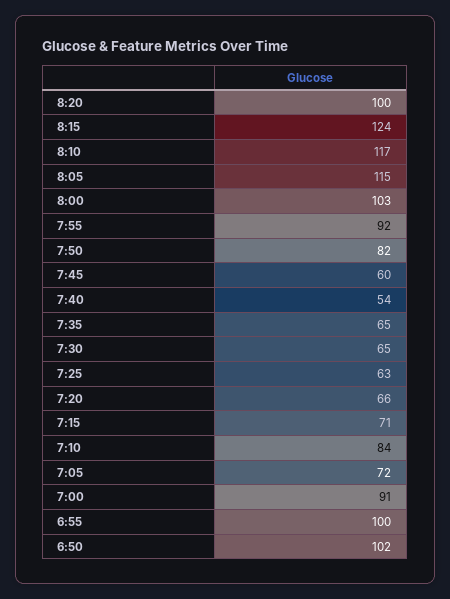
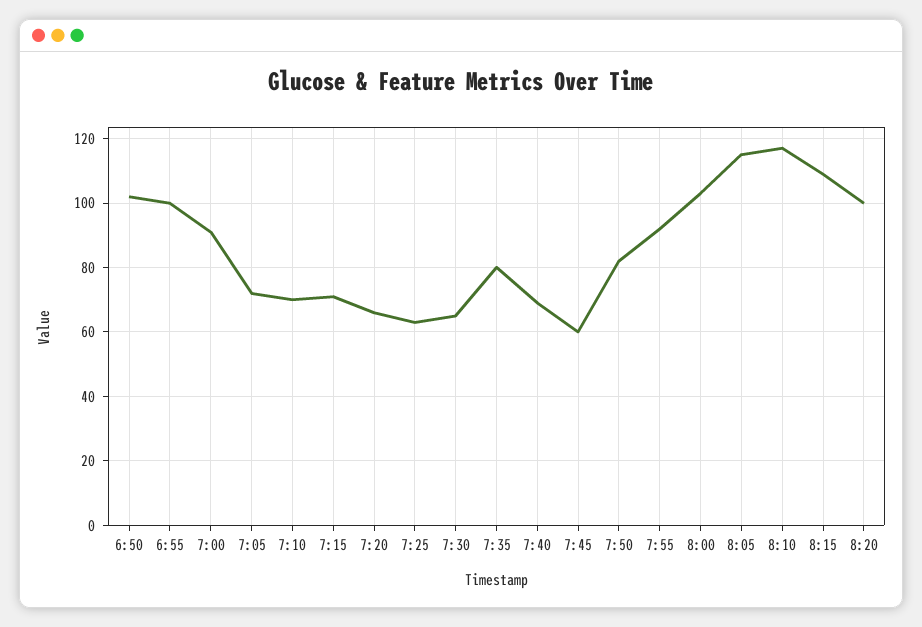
  {
    "8:20": 100,
-   "8:15": 124,
+   "8:15": 110,
    "8:10": 117,
    "8:05": 115,
    "8:00": 103,
    "7:55": 92,
    "7:50": 82,
    "7:45": 60,
-   "7:40": 54,
+   "7:40": 70,
-   "7:35": 65,
+   "7:35": 80,
    "7:30": 65,
    "7:25": 63,
    "7:20": 66,
    "7:15": 71,
-   "7:10": 84,
+   "7:10": 70,
    "7:05": 72,
    "7:00": 91,
    "6:55": 100,
    "6:50": 102
  }

